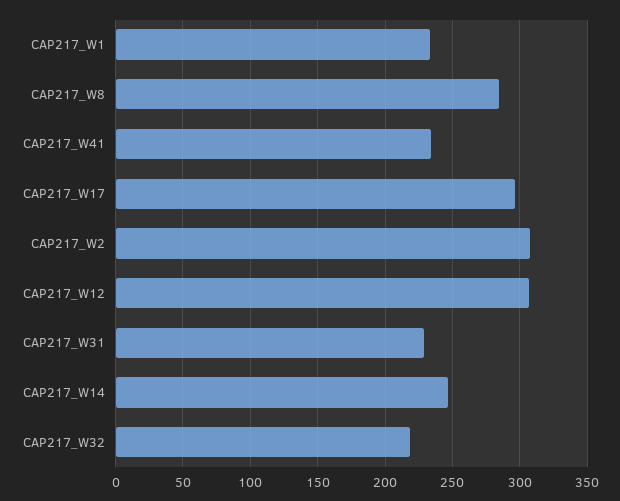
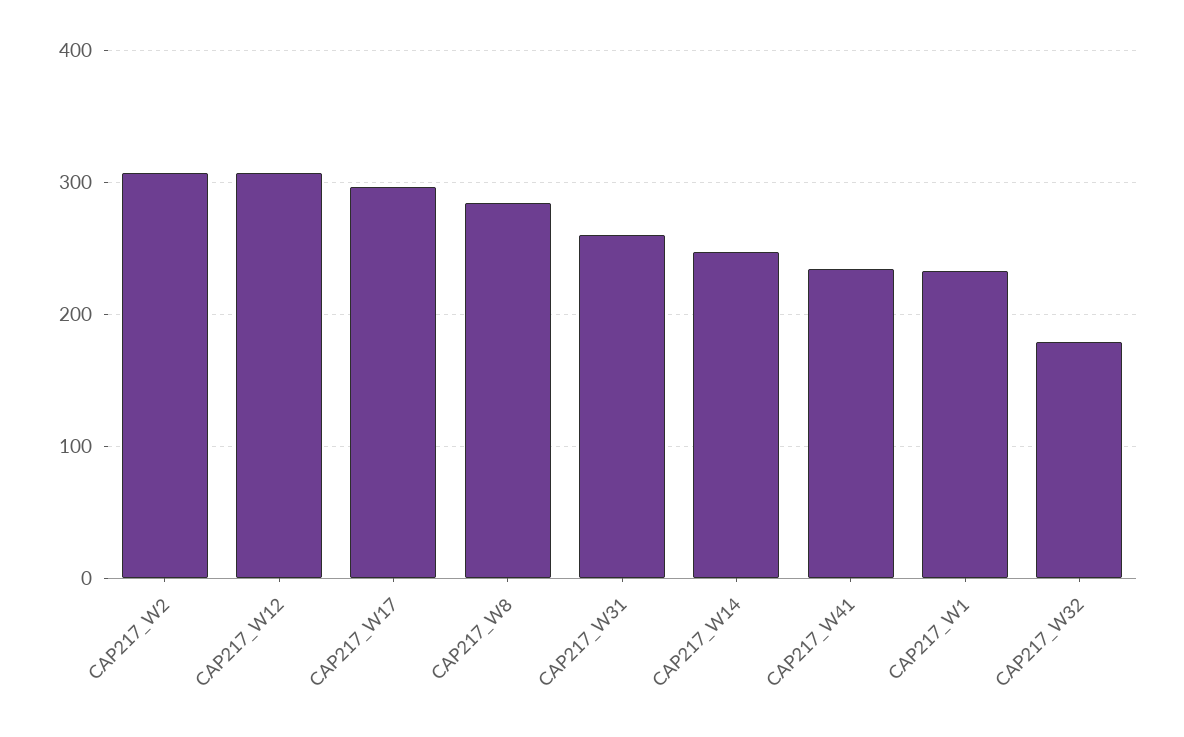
  {
    "CAP217_W1": 235,
    "CAP217_W8": 285,
    "CAP217_W41": 235,
    "CAP217_W17": 295,
    "CAP217_W2": 305,
    "CAP217_W12": 305,
-   "CAP217_W31": 230,
+   "CAP217_W31": 260,
    "CAP217_W14": 245,
-   "CAP217_W32": 220
+   "CAP217_W32": 180
  }

